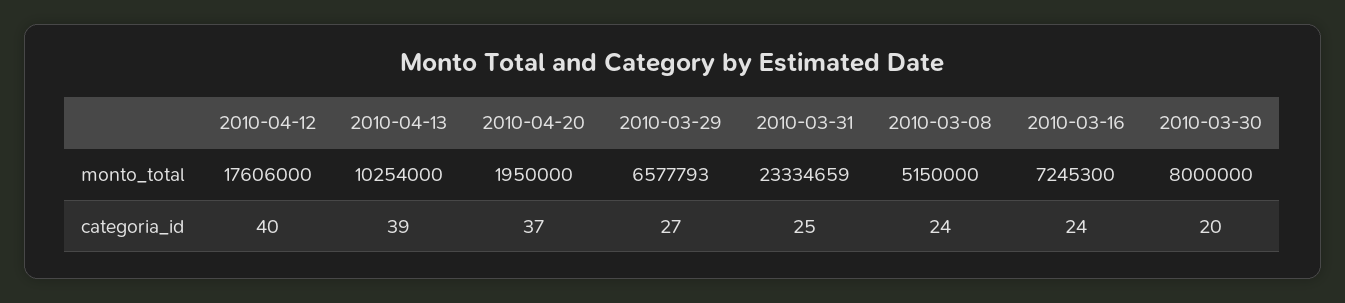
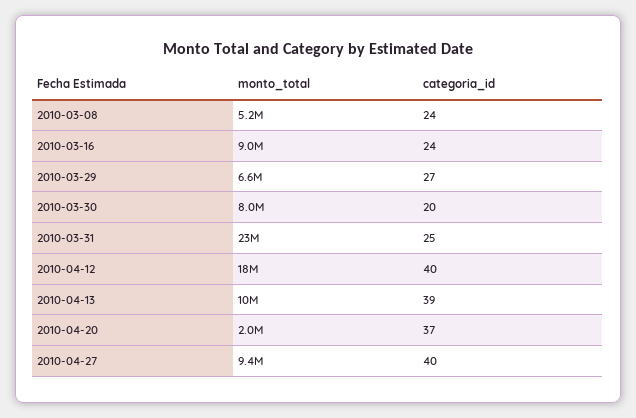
  {
    "2010-04-12": {
      "monto_total": 17606000,
      "categoria_id": 40
    },
    "2010-04-13": {
      "monto_total": 10254000,
      "categoria_id": 39
    },
    "2010-04-20": {
      "monto_total": 1950000,
      "categoria_id": 37
    },
    "2010-03-29": {
      "monto_total": 6577793,
      "categoria_id": 27
    },
    "2010-03-31": {
      "monto_total": 23334659,
      "categoria_id": 25
    },
    "2010-03-08": {
      "monto_total": 5150000,
      "categoria_id": 24
    },
    "2010-03-16": {
-     "monto_total": 7245300,
+     "monto_total": 9000000,
      "categoria_id": 24
    },
    "2010-03-30": {
      "monto_total": 8000000,
      "categoria_id": 20
-   }
+   },
+   "2010-04-27": {
+     "monto_total": 9400000,
+     "categoria_id": 40
+   }
  }

